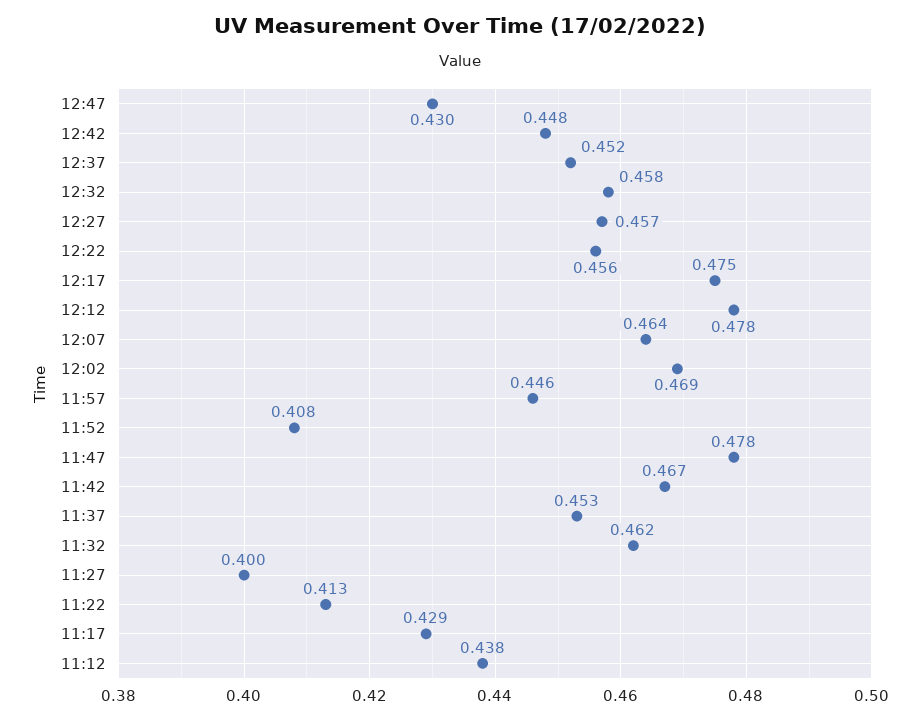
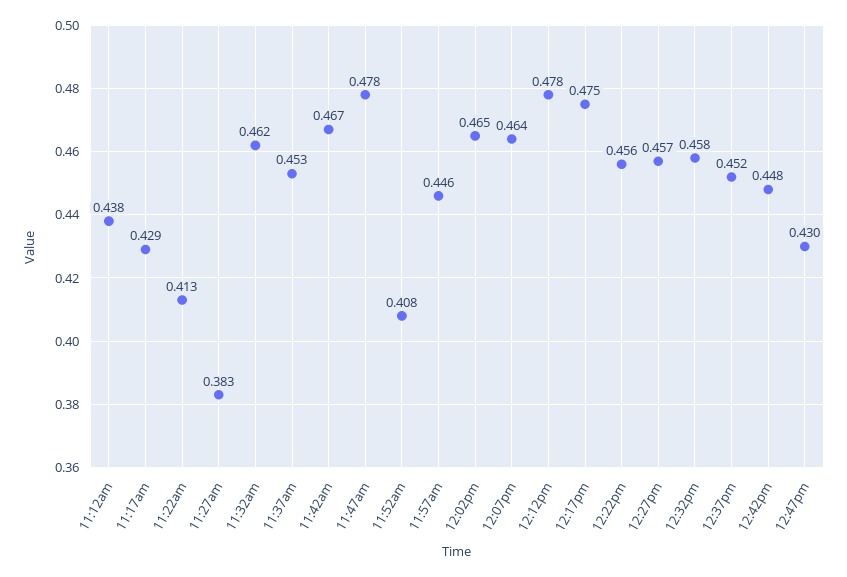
  {
    "12:47": 0.43,
    "12:42": 0.448,
    "12:37": 0.452,
    "12:32": 0.458,
    "12:27": 0.457,
    "12:22": 0.456,
    "12:17": 0.475,
    "12:12": 0.478,
    "12:07": 0.464,
-   "12:02": 0.469,
+   "12:02": 0.465,
    "11:57": 0.446,
    "11:52": 0.408,
    "11:47": 0.478,
    "11:42": 0.467,
    "11:37": 0.453,
    "11:32": 0.462,
-   "11:27": 0.4,
+   "11:27": 0.383,
    "11:22": 0.413,
    "11:17": 0.429,
    "11:12": 0.438
  }

